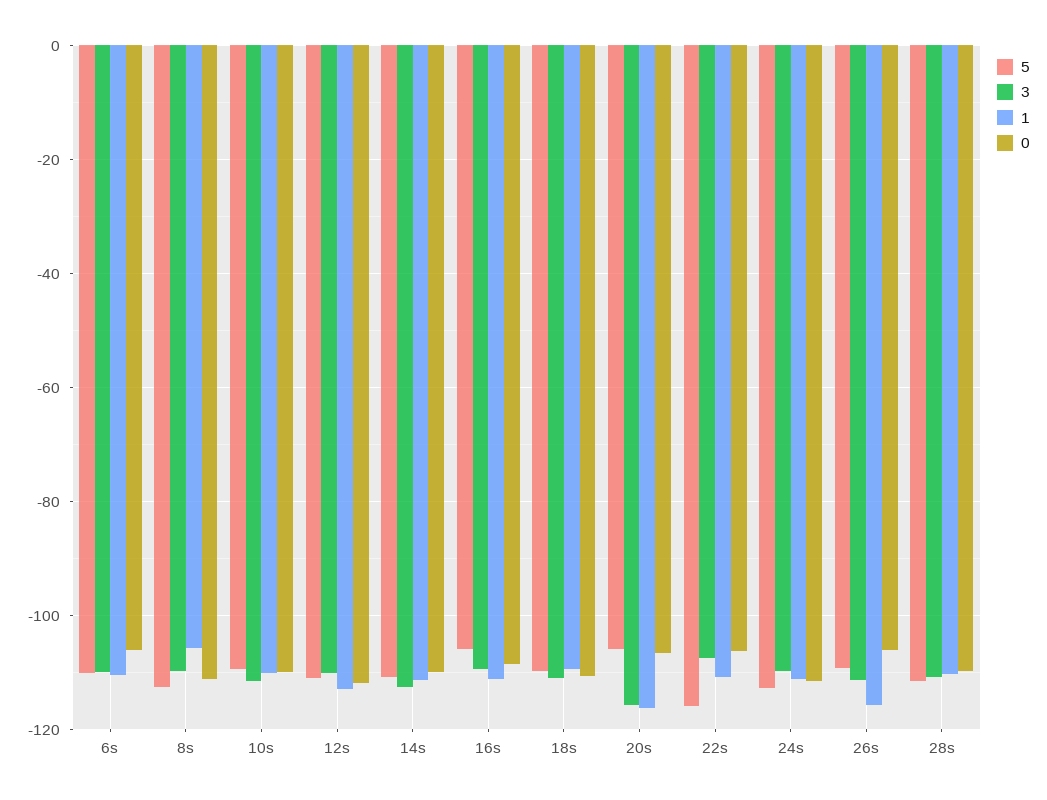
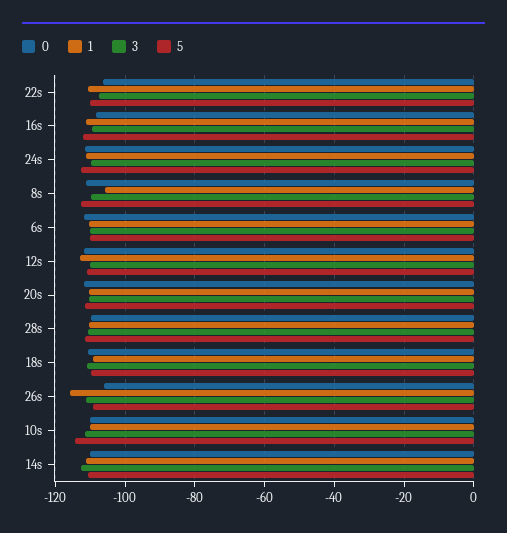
  {
    "5": {
      "6s": -110,
      "8s": -112,
-     "10s": -110,
+     "10s": -114,
      "12s": -112,
      "14s": -110,
-     "16s": -106,
+     "16s": -112,
      "18s": -110,
-     "20s": -106,
+     "20s": -112,
-     "22s": -116,
+     "22s": -110,
      "24s": -112,
      "26s": -110,
      "28s": -112
    },
    "3": {
      "6s": -110,
      "8s": -110,
      "10s": -112,
      "12s": -110,
      "14s": -112,
      "16s": -110,
      "18s": -112,
-     "20s": -116,
+     "20s": -110,
      "22s": -108,
      "24s": -110,
      "26s": -112,
      "28s": -110
    },
    "1": {
      "6s": -110,
      "8s": -106,
      "10s": -110,
      "12s": -112,
      "14s": -112,
      "16s": -112,
      "18s": -110,
-     "20s": -116,
+     "20s": -110,
      "22s": -110,
      "24s": -112,
      "26s": -116,
      "28s": -110
    },
    "0": {
-     "6s": -106,
+     "6s": -112,
      "8s": -112,
      "10s": -110,
      "12s": -112,
      "14s": -110,
      "16s": -108,
      "18s": -110,
-     "20s": -106,
+     "20s": -112,
      "22s": -106,
      "24s": -112,
      "26s": -106,
      "28s": -110
    }
  }

